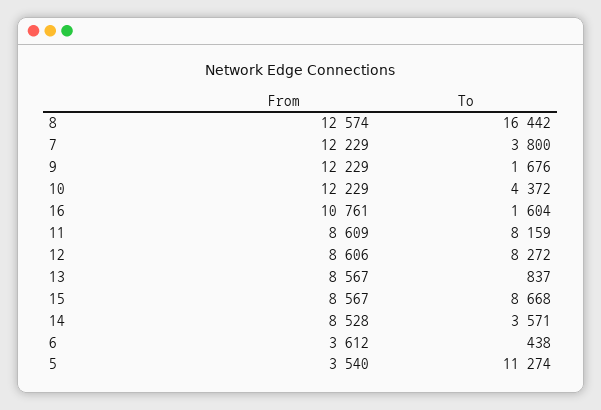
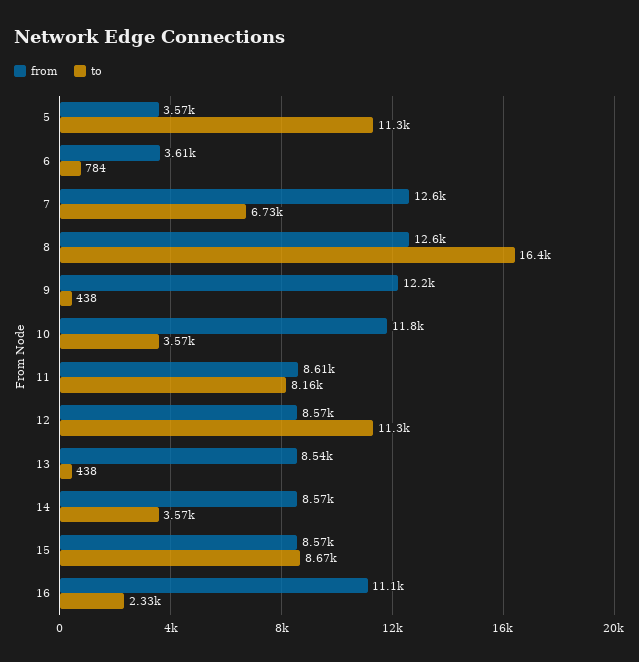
  {
    "From": {
      "8": 12574,
-     "7": 12229,
+     "7": 12600,
      "9": 12229,
-     "10": 12229,
+     "10": 11800,
-     "16": 10761,
+     "16": 11100,
      "11": 8609,
-     "12": 8606,
+     "12": 8570,
-     "13": 8567,
+     "13": 8540,
      "15": 8567,
-     "14": 8528,
+     "14": 8570,
      "6": 3612,
-     "5": 3540
+     "5": 3570
    },
    "To": {
      "8": 16442,
-     "7": 3800,
+     "7": 6730,
-     "9": 1676,
+     "9": 438,
-     "10": 4372,
+     "10": 3570,
-     "16": 1604,
+     "16": 2330,
      "11": 8159,
-     "12": 8272,
+     "12": 11300,
-     "13": 837,
+     "13": 438,
      "15": 8668,
      "14": 3571,
-     "6": 438,
+     "6": 784,
      "5": 11274
    }
  }

